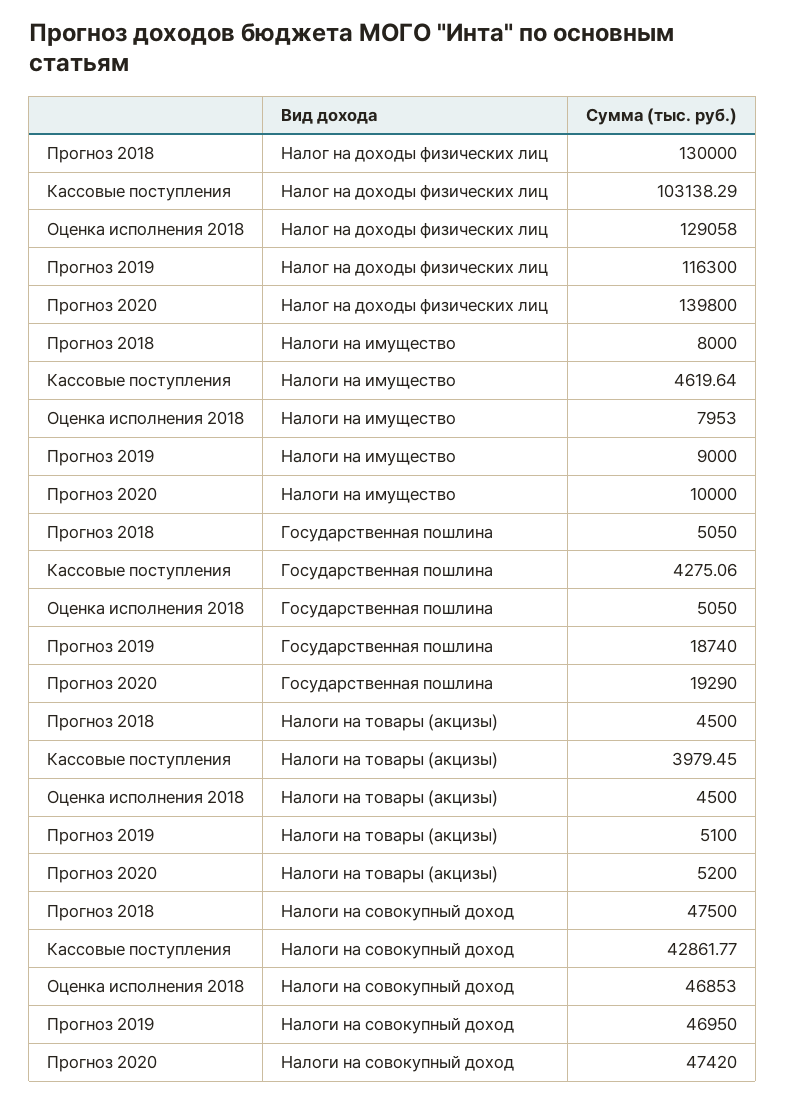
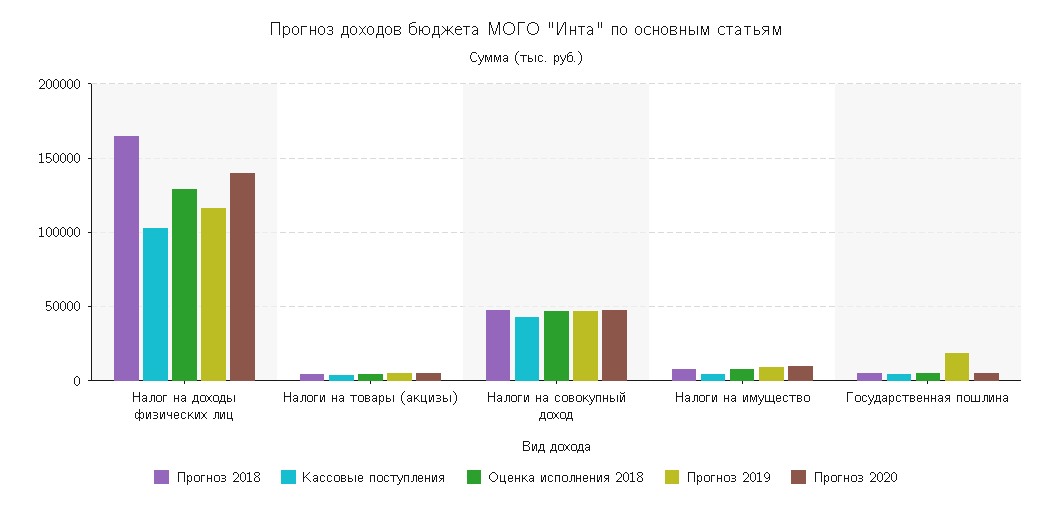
  {
    "Прогноз 2018": {
-     "Налог на доходы физических лиц": 130000,
+     "Налог на доходы физических лиц": 165000,
      "Налоги на имущество": 8000,
      "Государственная пошлина": 5050,
      "Налоги на товары (акцизы)": 4500,
      "Налоги на совокупный доход": 47500
    },
    "Кассовые поступления": {
      "Налог на доходы физических лиц": 103138.29,
      "Налоги на имущество": 4619.64,
      "Государственная пошлина": 4275.06,
      "Налоги на товары (акцизы)": 3979.45,
      "Налоги на совокупный доход": 42861.77
    },
    "Оценка исполнения 2018": {
      "Налог на доходы физических лиц": 129058,
      "Налоги на имущество": 7953,
      "Государственная пошлина": 5050,
      "Налоги на товары (акцизы)": 4500,
      "Налоги на совокупный доход": 46853
    },
    "Прогноз 2019": {
      "Налог на доходы физических лиц": 116300,
      "Налоги на имущество": 9000,
      "Государственная пошлина": 18740,
      "Налоги на товары (акцизы)": 5100,
      "Налоги на совокупный доход": 46950
    },
    "Прогноз 2020": {
      "Налог на доходы физических лиц": 139800,
      "Налоги на имущество": 10000,
-     "Государственная пошлина": 19290,
+     "Государственная пошлина": 5000,
      "Налоги на товары (акцизы)": 5200,
      "Налоги на совокупный доход": 47420
    }
  }

